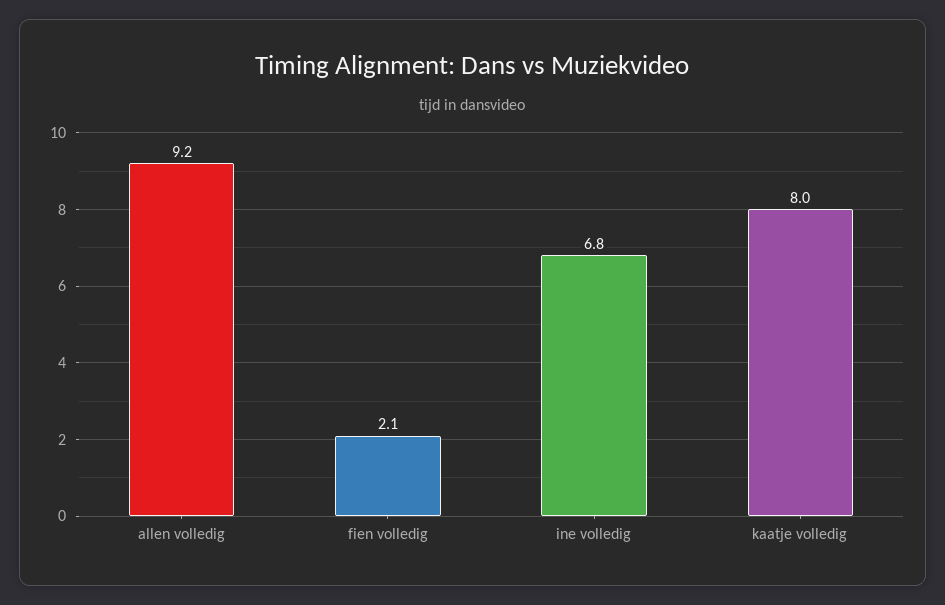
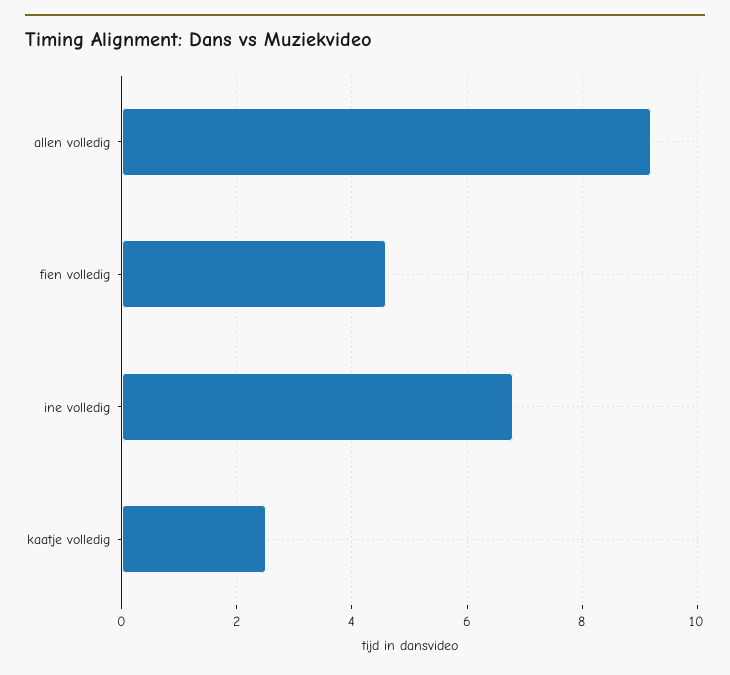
  {
    "allen volledig": 9.2,
-   "fien volledig": 2.1,
+   "fien volledig": 4.5,
    "ine volledig": 6.8,
-   "kaatje volledig": 8
+   "kaatje volledig": 2.5
  }

